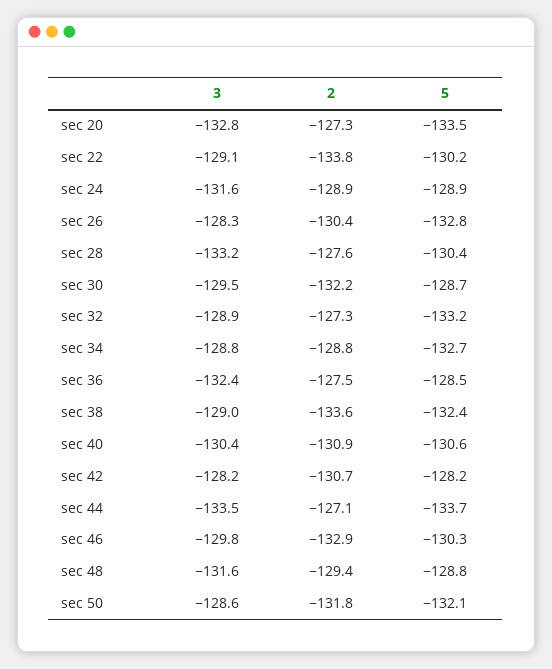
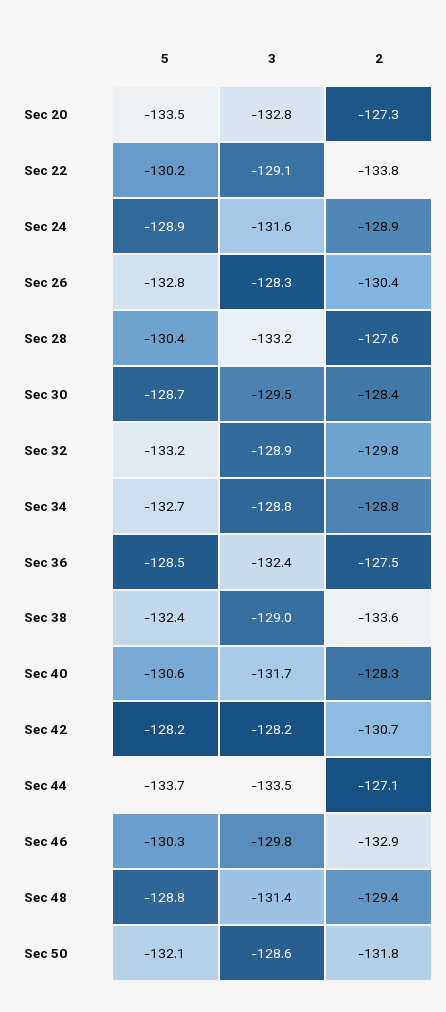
  {
    "3": {
      "sec 20": -132.8,
      "sec 22": -129.1,
      "sec 24": -131.6,
      "sec 26": -128.3,
      "sec 28": -133.2,
      "sec 30": -129.5,
      "sec 32": -128.9,
      "sec 34": -128.8,
      "sec 36": -132.4,
      "sec 38": -129,
-     "sec 40": -130.4,
+     "sec 40": -131.7,
      "sec 42": -128.2,
      "sec 44": -133.5,
      "sec 46": -129.8,
-     "sec 48": -131.6,
+     "sec 48": -131.4,
      "sec 50": -128.6
    },
    "2": {
      "sec 20": -127.3,
      "sec 22": -133.8,
      "sec 24": -128.9,
      "sec 26": -130.4,
      "sec 28": -127.6,
-     "sec 30": -132.2,
+     "sec 30": -128.4,
-     "sec 32": -127.3,
+     "sec 32": -129.8,
      "sec 34": -128.8,
      "sec 36": -127.5,
      "sec 38": -133.6,
-     "sec 40": -130.9,
+     "sec 40": -128.3,
      "sec 42": -130.7,
      "sec 44": -127.1,
      "sec 46": -132.9,
      "sec 48": -129.4,
      "sec 50": -131.8
    },
    "5": {
      "sec 20": -133.5,
      "sec 22": -130.2,
      "sec 24": -128.9,
      "sec 26": -132.8,
      "sec 28": -130.4,
      "sec 30": -128.7,
      "sec 32": -133.2,
      "sec 34": -132.7,
      "sec 36": -128.5,
      "sec 38": -132.4,
      "sec 40": -130.6,
      "sec 42": -128.2,
      "sec 44": -133.7,
      "sec 46": -130.3,
      "sec 48": -128.8,
      "sec 50": -132.1
    }
  }

